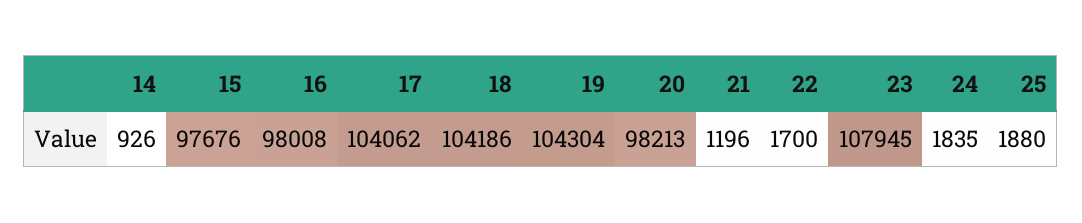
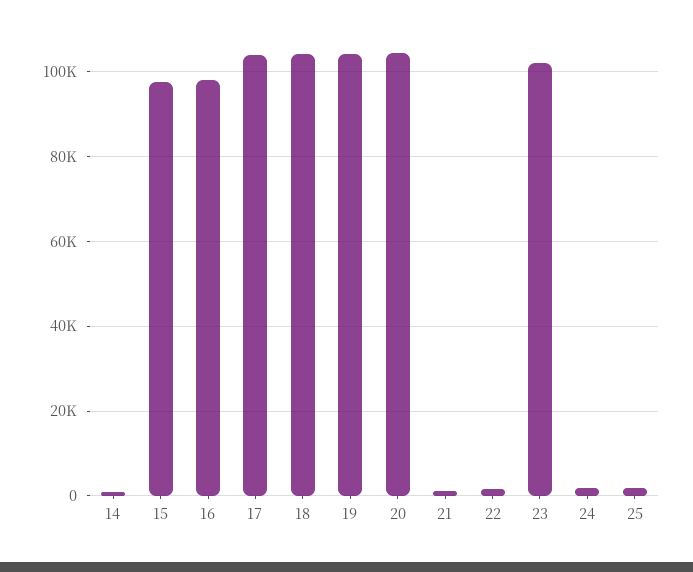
  {
    "14": 926,
    "15": 97676,
    "16": 98008,
    "17": 104062,
    "18": 104186,
    "19": 104304,
-   "20": 98213,
+   "20": 104000,
    "21": 1196,
    "22": 1700,
-   "23": 107945,
+   "23": 102000,
    "24": 1835,
    "25": 1880
  }

